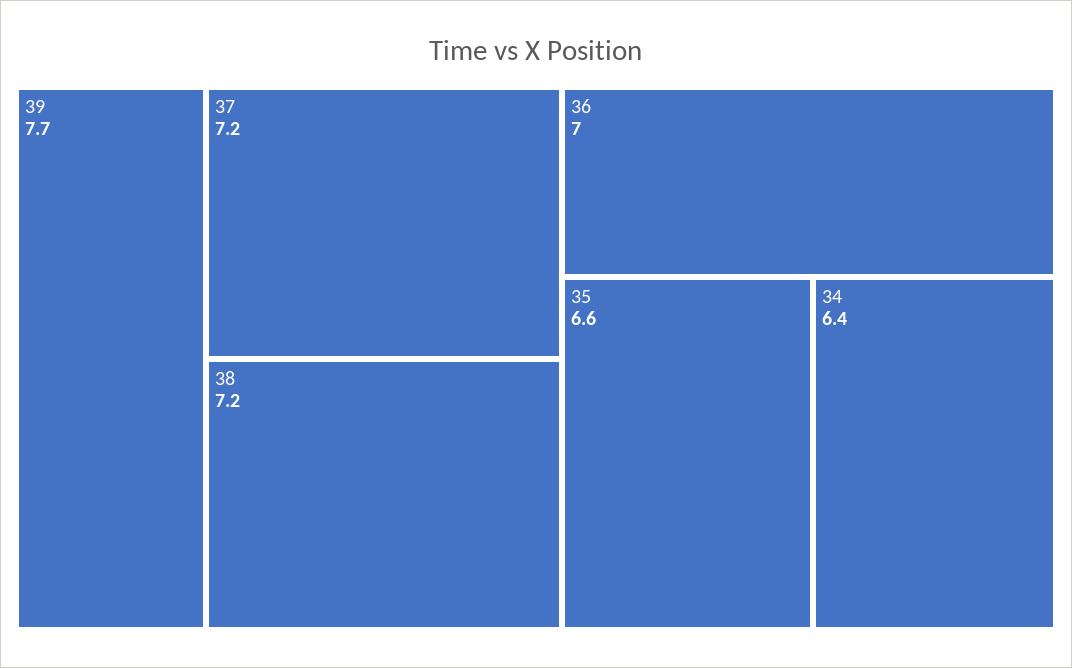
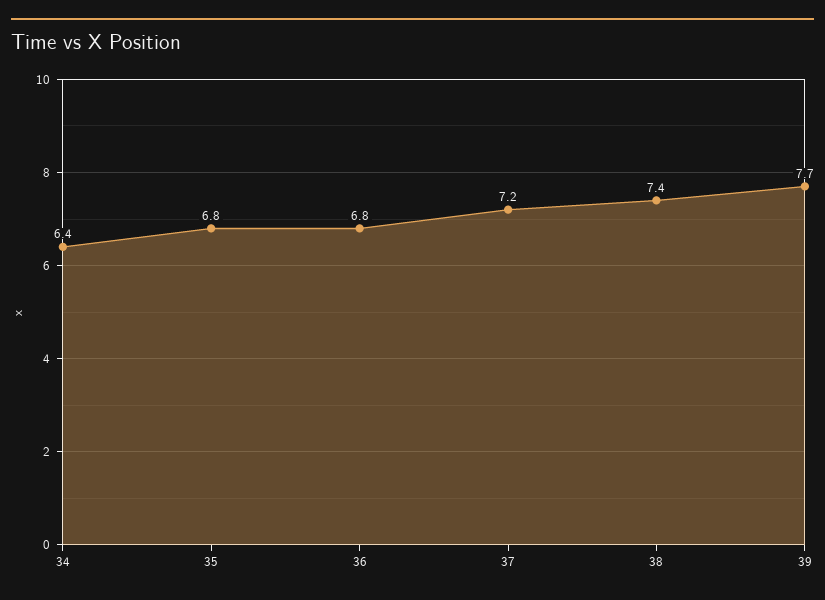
  {
    "39": 7.7,
    "37": 7.2,
-   "38": 7.2,
+   "38": 7.4,
-   "36": 7,
+   "36": 6.8,
-   "35": 6.6,
+   "35": 6.8,
    "34": 6.4
  }

